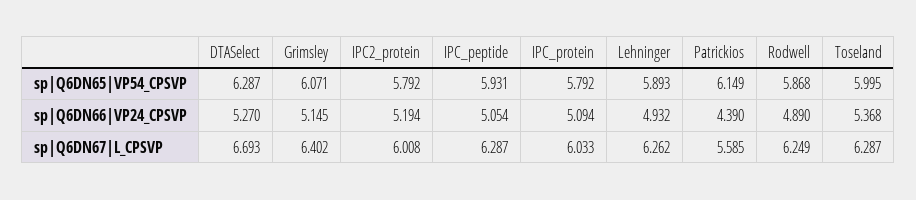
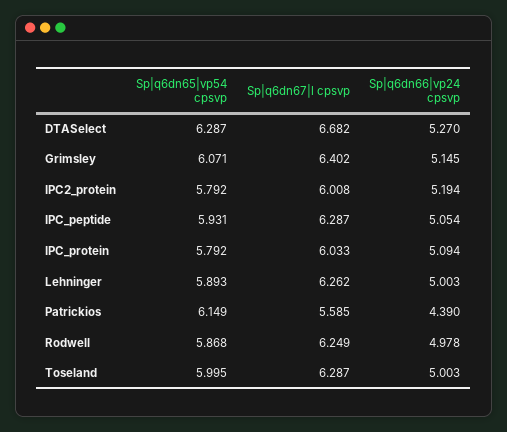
  {
    "DTASelect": {
      "sp|Q6DN65|VP54_CPSVP": 6.287,
      "sp|Q6DN66|VP24_CPSVP": 5.27,
-     "sp|Q6DN67|L_CPSVP": 6.693
+     "sp|Q6DN67|L_CPSVP": 6.682
    },
    "Grimsley": {
      "sp|Q6DN65|VP54_CPSVP": 6.071,
      "sp|Q6DN66|VP24_CPSVP": 5.145,
      "sp|Q6DN67|L_CPSVP": 6.402
    },
    "IPC2_protein": {
      "sp|Q6DN65|VP54_CPSVP": 5.792,
      "sp|Q6DN66|VP24_CPSVP": 5.194,
      "sp|Q6DN67|L_CPSVP": 6.008
    },
    "IPC_peptide": {
      "sp|Q6DN65|VP54_CPSVP": 5.931,
      "sp|Q6DN66|VP24_CPSVP": 5.054,
      "sp|Q6DN67|L_CPSVP": 6.287
    },
    "IPC_protein": {
      "sp|Q6DN65|VP54_CPSVP": 5.792,
      "sp|Q6DN66|VP24_CPSVP": 5.094,
      "sp|Q6DN67|L_CPSVP": 6.033
    },
    "Lehninger": {
      "sp|Q6DN65|VP54_CPSVP": 5.893,
-     "sp|Q6DN66|VP24_CPSVP": 4.932,
+     "sp|Q6DN66|VP24_CPSVP": 5.003,
      "sp|Q6DN67|L_CPSVP": 6.262
    },
    "Patrickios": {
      "sp|Q6DN65|VP54_CPSVP": 6.149,
      "sp|Q6DN66|VP24_CPSVP": 4.39,
      "sp|Q6DN67|L_CPSVP": 5.585
    },
    "Rodwell": {
      "sp|Q6DN65|VP54_CPSVP": 5.868,
-     "sp|Q6DN66|VP24_CPSVP": 4.89,
+     "sp|Q6DN66|VP24_CPSVP": 4.978,
      "sp|Q6DN67|L_CPSVP": 6.249
    },
    "Toseland": {
      "sp|Q6DN65|VP54_CPSVP": 5.995,
-     "sp|Q6DN66|VP24_CPSVP": 5.368,
+     "sp|Q6DN66|VP24_CPSVP": 5.003,
      "sp|Q6DN67|L_CPSVP": 6.287
    }
  }

